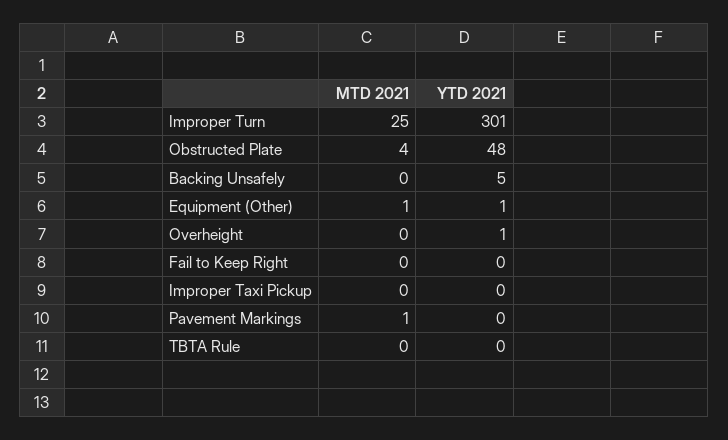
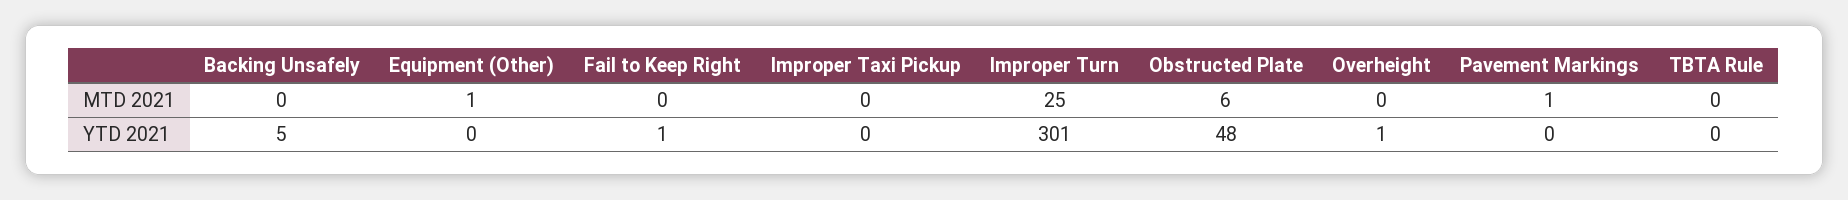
  {
    "MTD 2021": {
      "Improper Turn": 25,
-     "Obstructed Plate": 4,
+     "Obstructed Plate": 6,
      "Backing Unsafely": 0,
      "Equipment (Other)": 1,
      "Overheight": 0,
      "Fail to Keep Right": 0,
      "Improper Taxi Pickup": 0,
      "Pavement Markings": 1,
      "TBTA Rule": 0
    },
    "YTD 2021": {
      "Improper Turn": 301,
      "Obstructed Plate": 48,
      "Backing Unsafely": 5,
-     "Equipment (Other)": 1,
+     "Equipment (Other)": 0,
      "Overheight": 1,
-     "Fail to Keep Right": 0,
+     "Fail to Keep Right": 1,
      "Improper Taxi Pickup": 0,
      "Pavement Markings": 0,
      "TBTA Rule": 0
    }
  }

